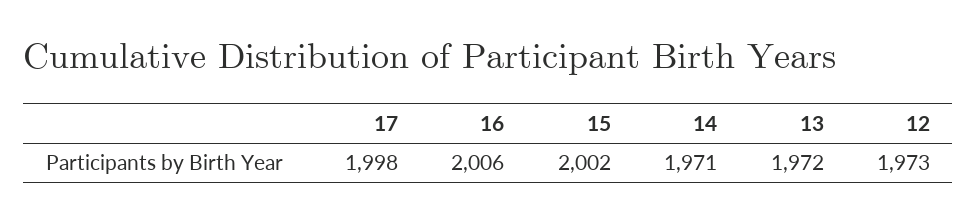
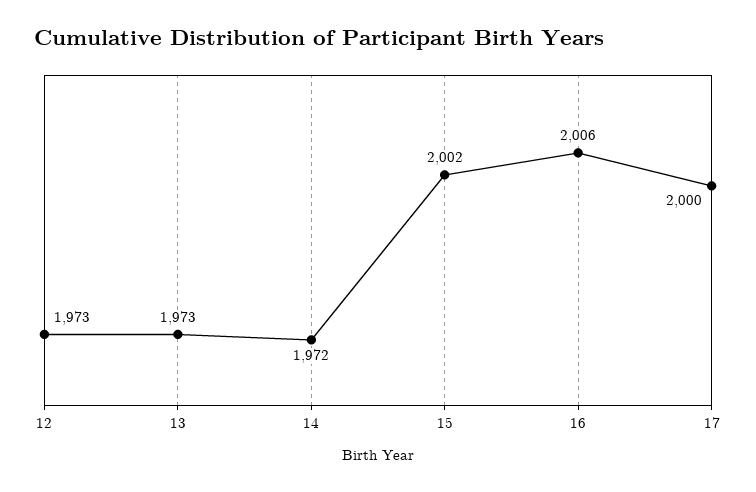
  {
-   "17": 1998,
+   "17": 2000,
    "16": 2006,
    "15": 2002,
-   "14": 1971,
+   "14": 1972,
-   "13": 1972,
+   "13": 1973,
    "12": 1973
  }

